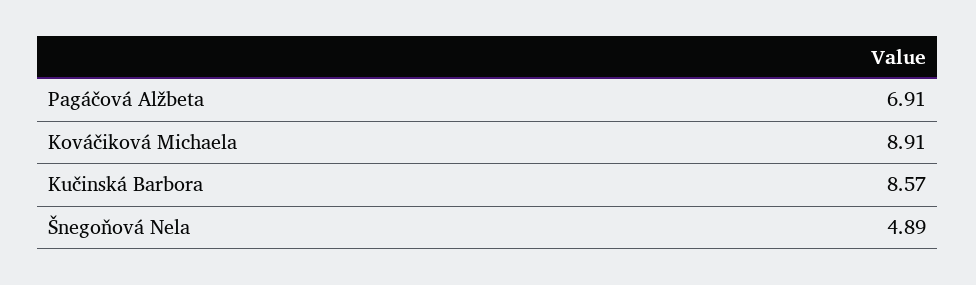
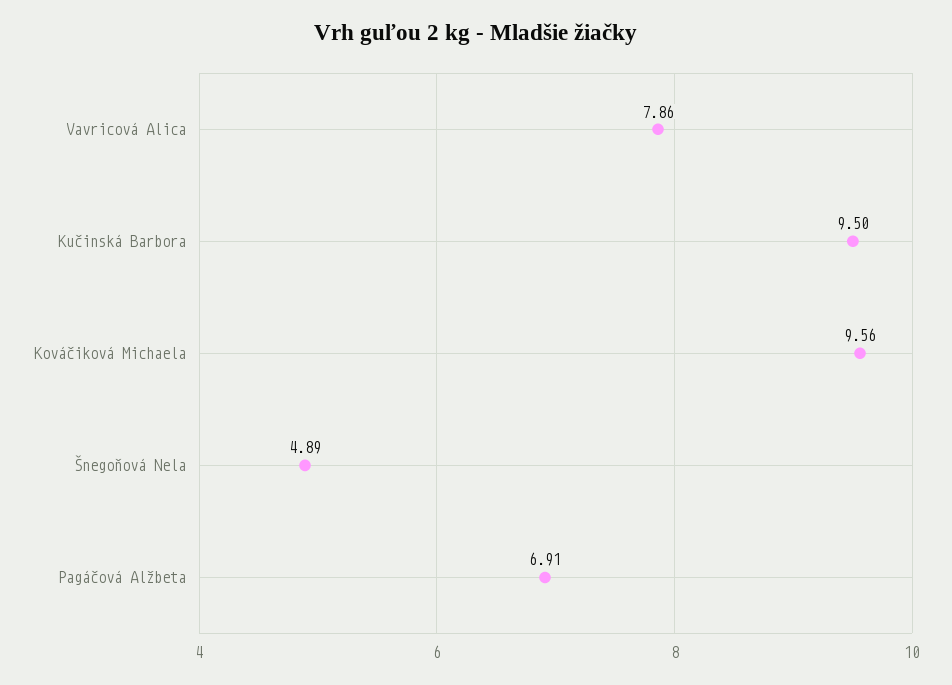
  {
    "Pagáčová Alžbeta": 6.91,
-   "Kováčiková Michaela": 8.91,
+   "Kováčiková Michaela": 9.56,
-   "Kučinská Barbora": 8.57,
+   "Kučinská Barbora": 9.5,
-   "Šnegoňová Nela": 4.89
+   "Šnegoňová Nela": 4.89,
+   "Vavricová Alica": 7.86
  }

